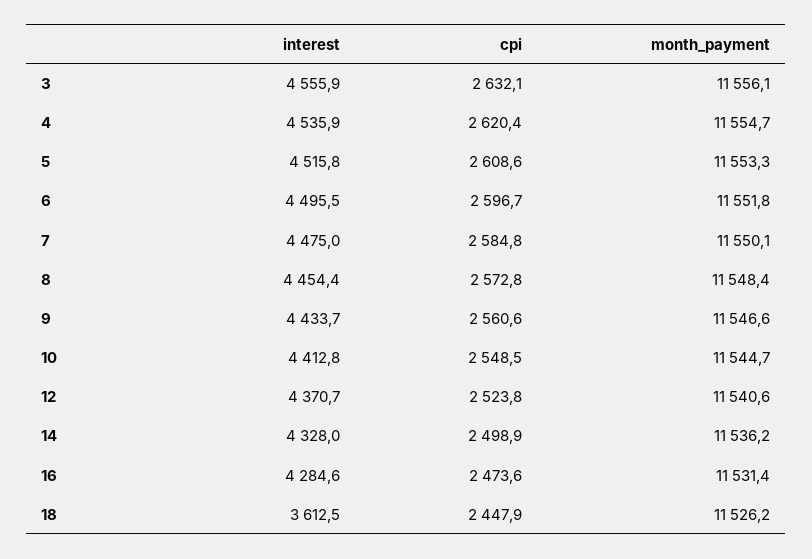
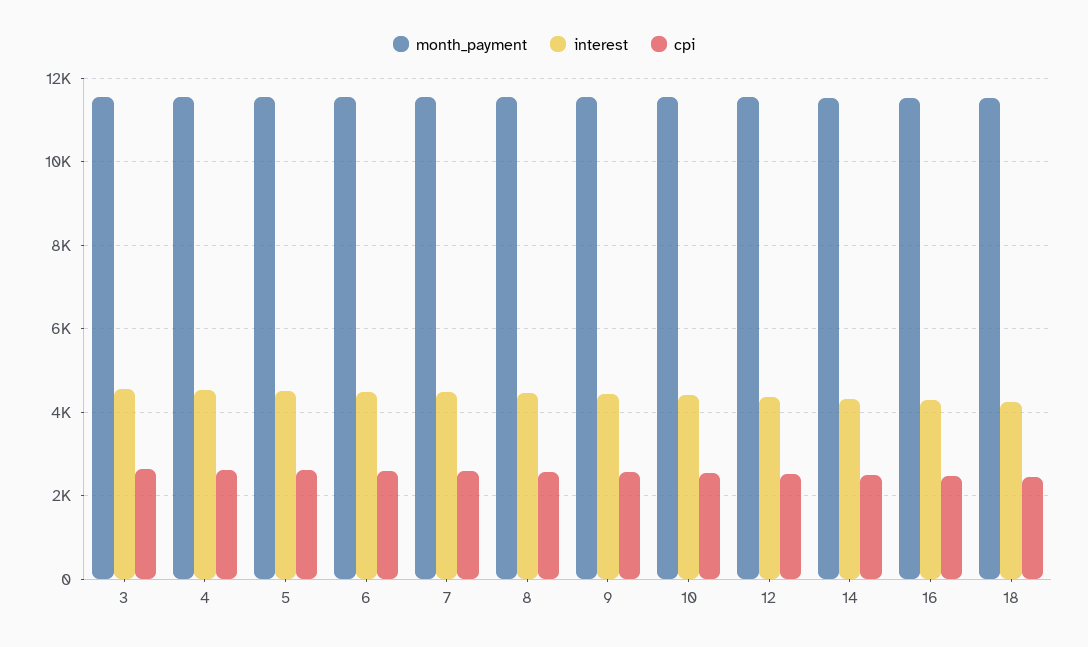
  {
    "interest": {
      "3": 4555.9,
      "4": 4535.9,
      "5": 4515.8,
      "6": 4495.5,
      "7": 4475,
      "8": 4454.4,
      "9": 4433.7,
      "10": 4412.8,
      "12": 4370.7,
      "14": 4328,
      "16": 4284.6,
-     "18": 3612.5
+     "18": 4200
    },
    "cpi": {
      "3": 2632.1,
      "4": 2620.4,
      "5": 2608.6,
      "6": 2596.7,
      "7": 2584.8,
      "8": 2572.8,
      "9": 2560.6,
      "10": 2548.5,
      "12": 2523.8,
      "14": 2498.9,
      "16": 2473.6,
      "18": 2447.9
    },
    "month_payment": {
      "3": 11556.1,
      "4": 11554.7,
      "5": 11553.3,
      "6": 11551.8,
      "7": 11550.1,
      "8": 11548.4,
      "9": 11546.6,
      "10": 11544.7,
      "12": 11540.6,
      "14": 11536.2,
      "16": 11531.4,
      "18": 11526.2
    }
  }

